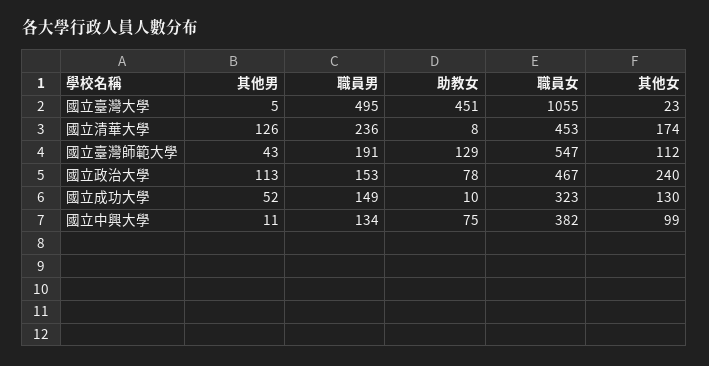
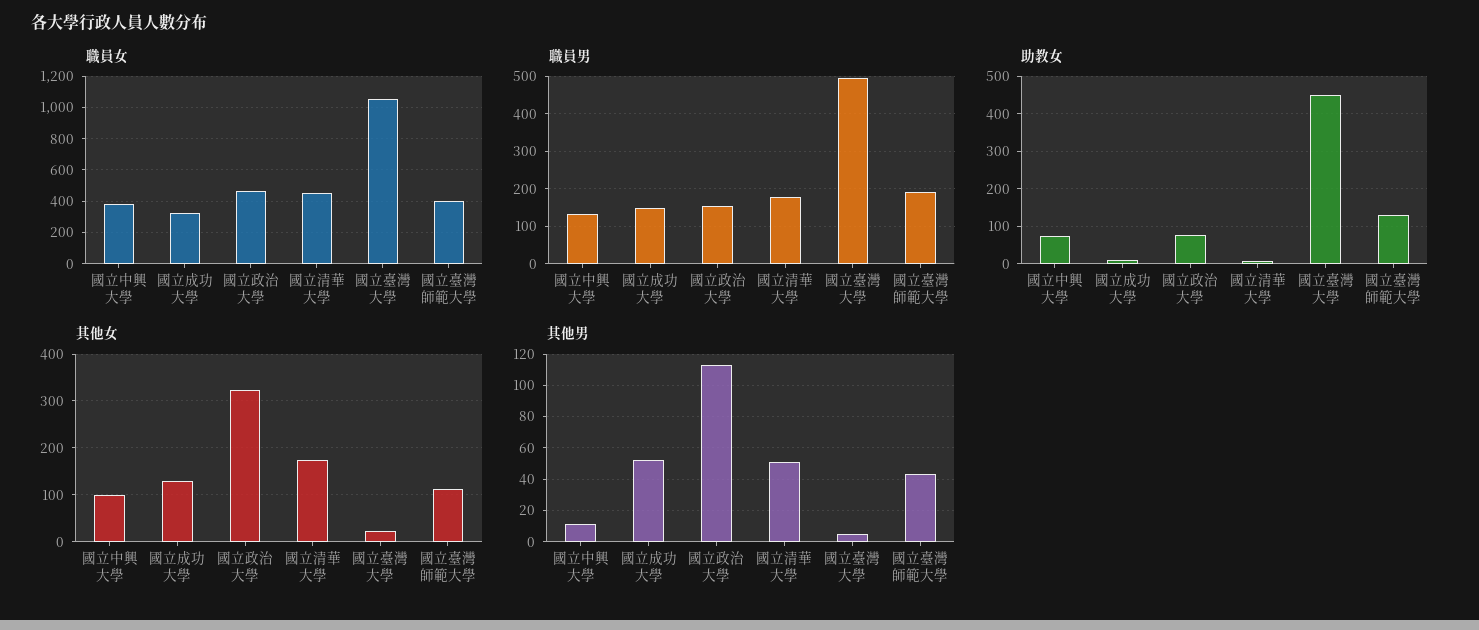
  {
    "其他男": {
      "國立臺灣大學": 5,
-     "國立清華大學": 126,
+     "國立清華大學": 50,
      "國立臺灣師範大學": 43,
      "國立政治大學": 113,
      "國立成功大學": 52,
      "國立中興大學": 11
    },
    "職員男": {
      "國立臺灣大學": 495,
-     "國立清華大學": 236,
+     "國立清華大學": 180,
      "國立臺灣師範大學": 191,
      "國立政治大學": 153,
      "國立成功大學": 149,
      "國立中興大學": 134
    },
    "助教女": {
      "國立臺灣大學": 451,
      "國立清華大學": 8,
      "國立臺灣師範大學": 129,
      "國立政治大學": 78,
      "國立成功大學": 10,
      "國立中興大學": 75
    },
    "職員女": {
      "國立臺灣大學": 1055,
      "國立清華大學": 453,
-     "國立臺灣師範大學": 547,
+     "國立臺灣師範大學": 400,
      "國立政治大學": 467,
      "國立成功大學": 323,
      "國立中興大學": 382
    },
    "其他女": {
      "國立臺灣大學": 23,
      "國立清華大學": 174,
      "國立臺灣師範大學": 112,
-     "國立政治大學": 240,
+     "國立政治大學": 320,
      "國立成功大學": 130,
      "國立中興大學": 99
    }
  }

